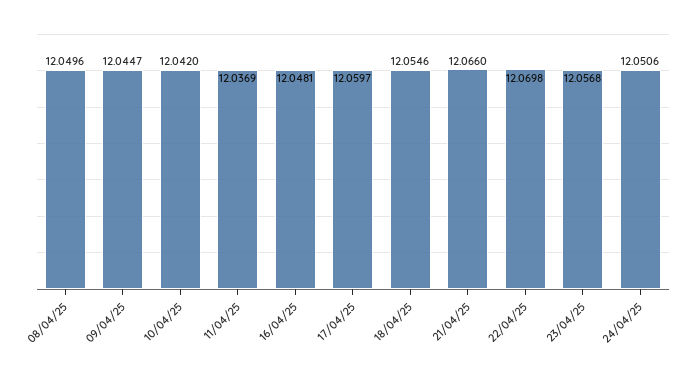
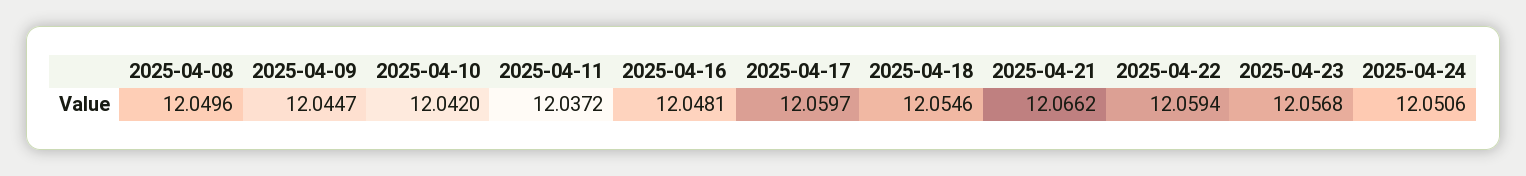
  {
    "08/04/25": 12.0496,
    "09/04/25": 12.0447,
    "10/04/25": 12.042,
-   "11/04/25": 12.0369,
+   "11/04/25": 12.0372,
    "16/04/25": 12.0481,
    "17/04/25": 12.0597,
    "18/04/25": 12.0546,
-   "21/04/25": 12.066,
+   "21/04/25": 12.0662,
-   "22/04/25": 12.0698,
+   "22/04/25": 12.0594,
    "23/04/25": 12.0568,
    "24/04/25": 12.0506
  }

